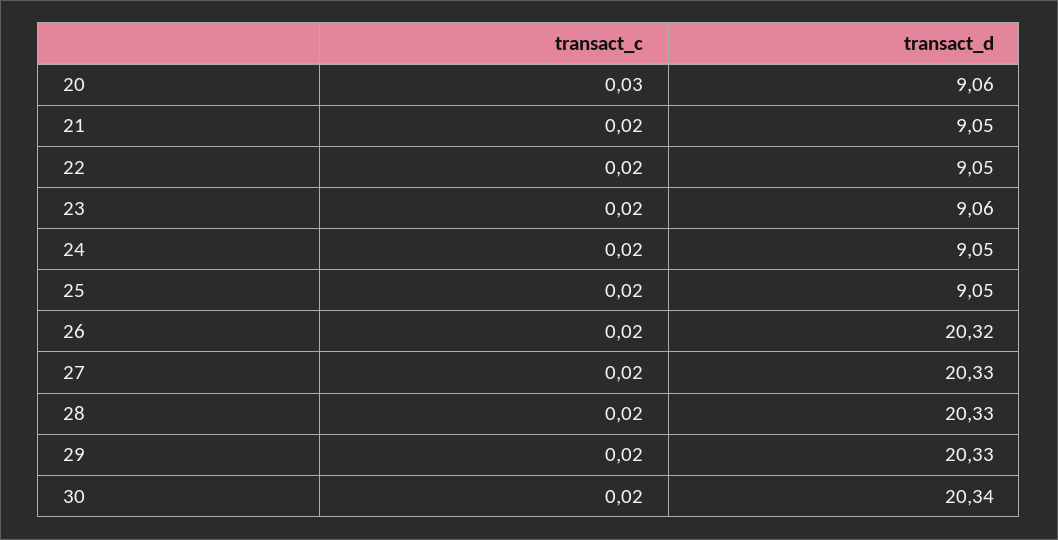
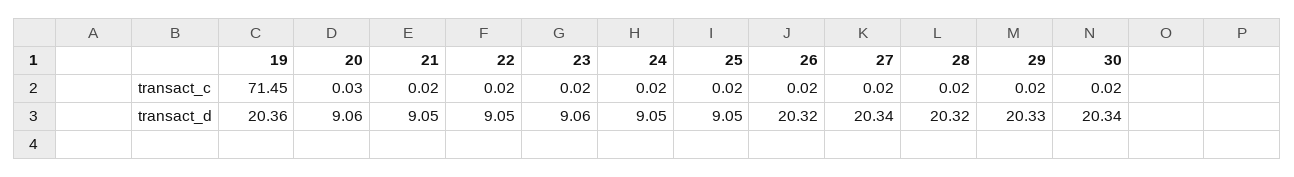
  {
    "transact_c": {
      "20": 0.03,
      "21": 0.02,
      "22": 0.02,
      "23": 0.02,
      "24": 0.02,
      "25": 0.02,
      "26": 0.02,
      "27": 0.02,
      "28": 0.02,
      "29": 0.02,
-     "30": 0.02
+     "30": 0.02,
+     "19": 71.45
    },
    "transact_d": {
      "20": 9.06,
      "21": 9.05,
      "22": 9.05,
      "23": 9.06,
      "24": 9.05,
      "25": 9.05,
      "26": 20.32,
-     "27": 20.33,
+     "27": 20.34,
-     "28": 20.33,
+     "28": 20.32,
      "29": 20.33,
-     "30": 20.34
+     "30": 20.34,
+     "19": 20.36
    }
  }

